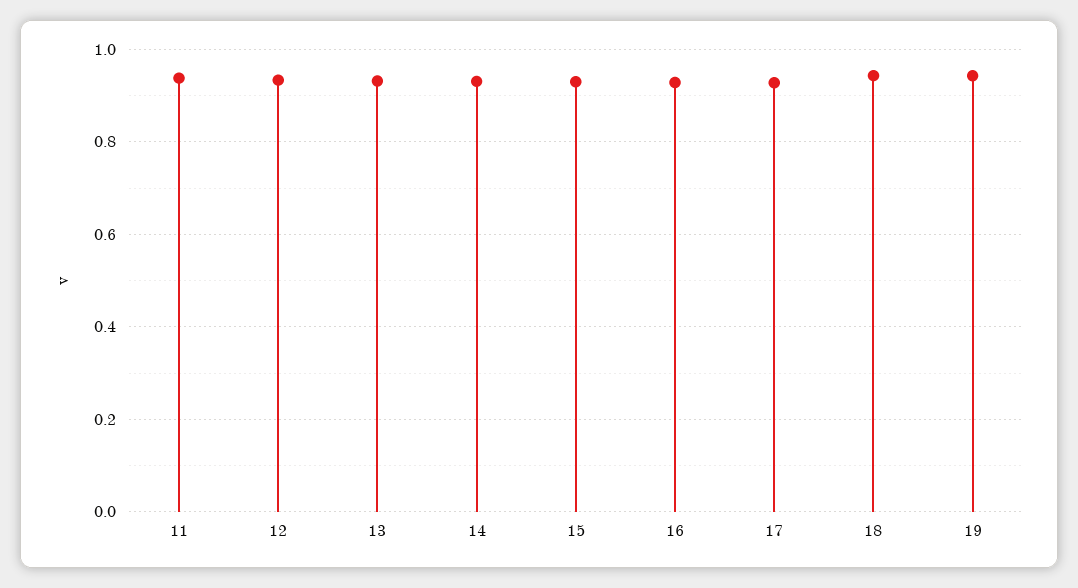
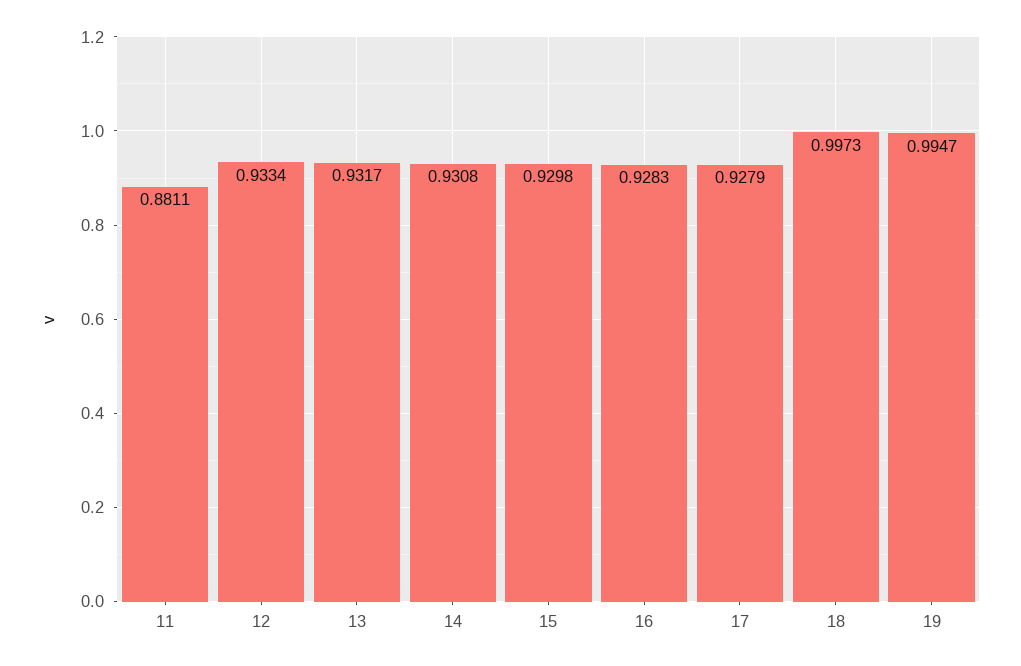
  {
-   "11": 0.94,
+   "11": 0.8811,
    "12": 0.9334,
    "13": 0.9317,
    "14": 0.9308,
    "15": 0.9298,
    "16": 0.9283,
    "17": 0.9279,
-   "18": 0.94,
+   "18": 0.9973,
-   "19": 0.94
+   "19": 0.9947
  }

